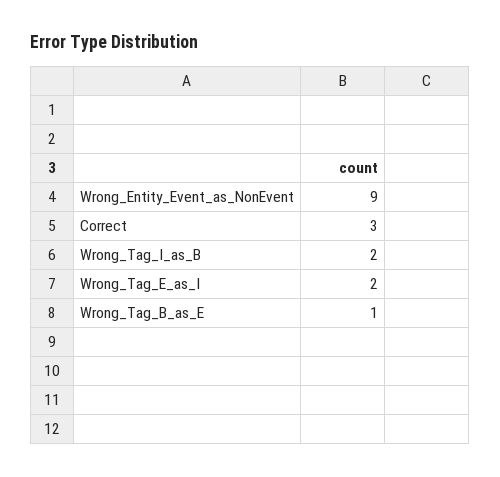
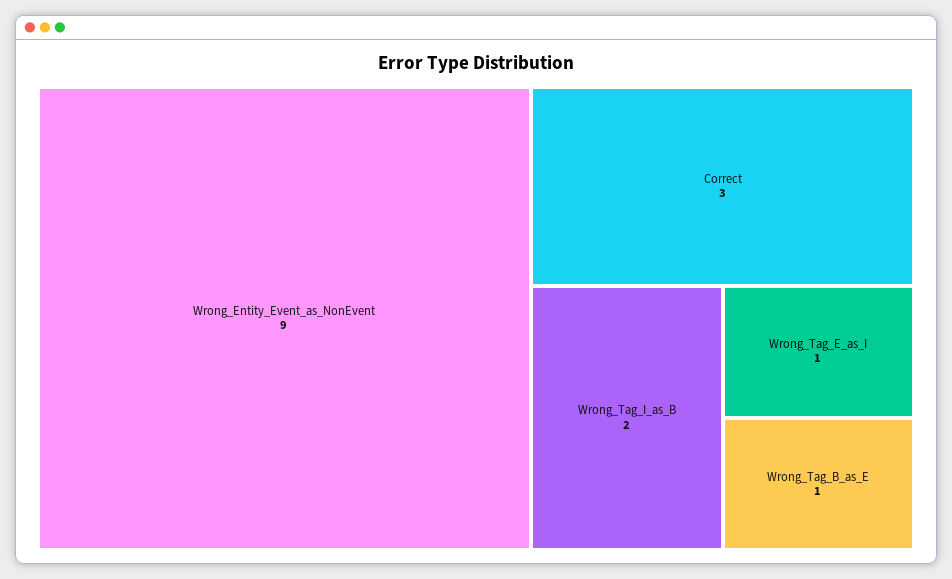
  {
    "Wrong_Entity_Event_as_NonEvent": 9,
    "Correct": 3,
    "Wrong_Tag_I_as_B": 2,
-   "Wrong_Tag_E_as_I": 2,
+   "Wrong_Tag_E_as_I": 1,
    "Wrong_Tag_B_as_E": 1
  }

